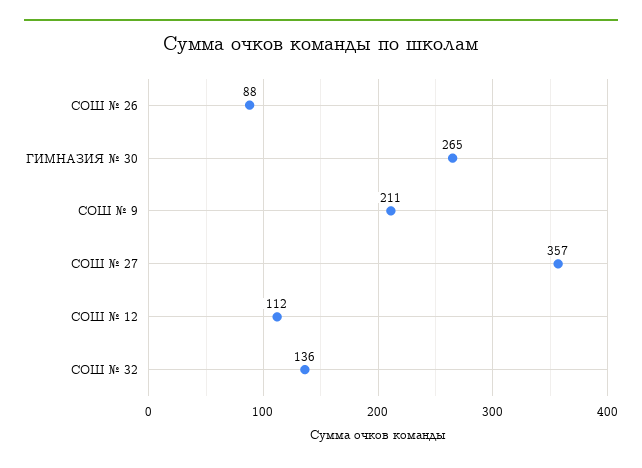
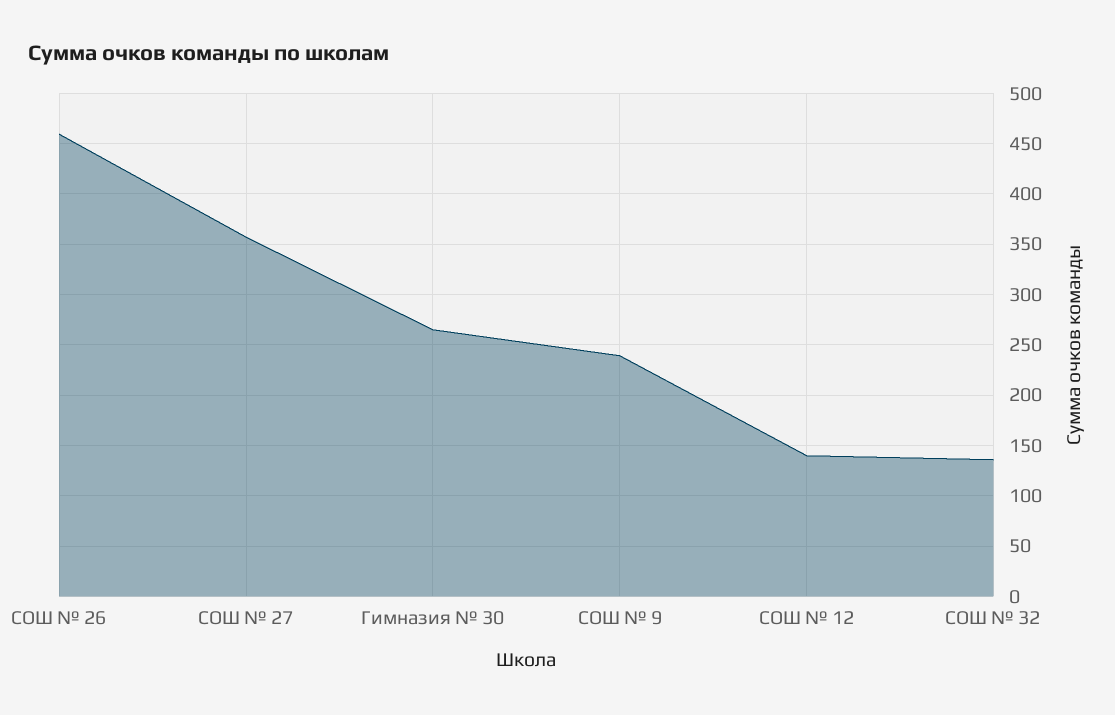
  {
-   "СОШ № 26": 88,
+   "СОШ № 26": 460,
    "ГИМНАЗИЯ № 30": 265,
-   "СОШ № 9": 211,
+   "СОШ № 9": 240,
    "СОШ № 27": 357,
-   "СОШ № 12": 112,
+   "СОШ № 12": 140,
    "СОШ № 32": 136
  }

